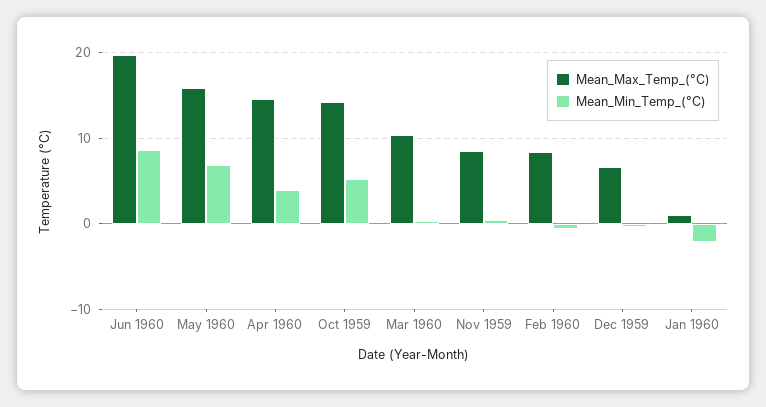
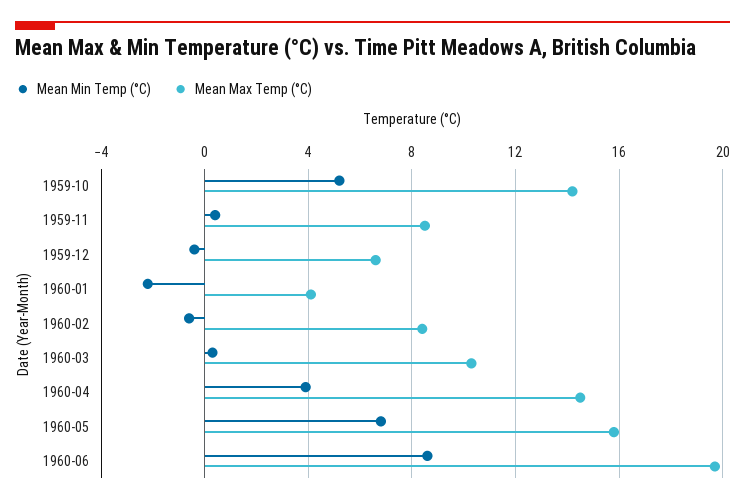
  {
    "Mean_Max_Temp_(°C)": {
      "Jun 1960": 19.5,
      "May 1960": 16,
      "Apr 1960": 14.5,
      "Oct 1959": 14,
      "Mar 1960": 10.5,
      "Nov 1959": 8.5,
      "Feb 1960": 8.5,
      "Dec 1959": 6.5,
-     "Jan 1960": 1
+     "Jan 1960": 4
    },
    "Mean_Min_Temp_(°C)": {
      "Jun 1960": 8.5,
      "May 1960": 7,
      "Apr 1960": 4,
      "Oct 1959": 5,
      "Mar 1960": 0.5,
      "Nov 1959": 0.5,
      "Feb 1960": -0.5,
      "Dec 1959": -0.5,
      "Jan 1960": -2
    }
  }

